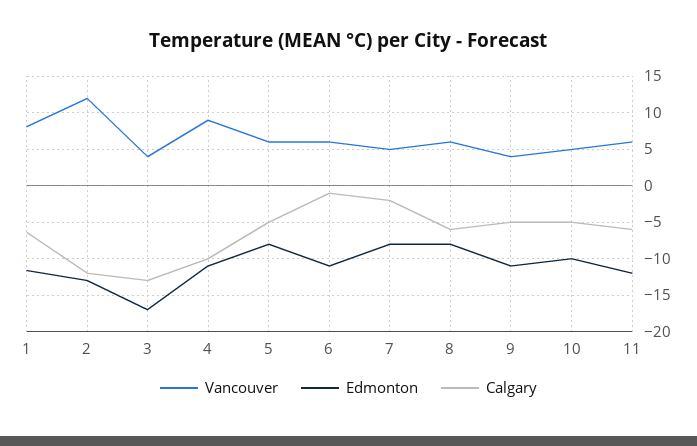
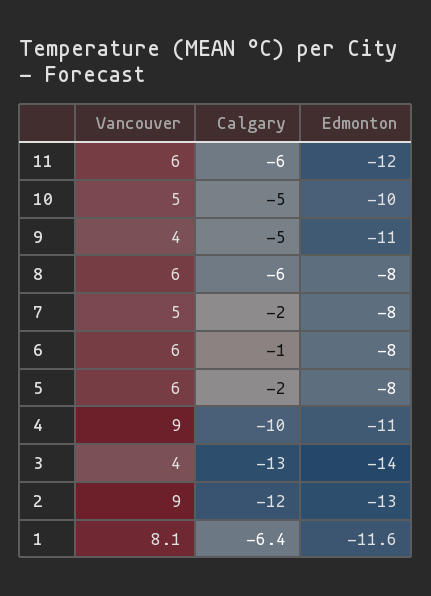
  {
    "Vancouver": {
      "1": 8.1,
-     "2": 12,
+     "2": 9,
      "3": 4,
      "4": 9,
      "5": 6,
      "6": 6,
      "7": 5,
      "8": 6,
      "9": 4,
      "10": 5,
      "11": 6
    },
    "Edmonton": {
      "1": -11.6,
      "2": -13,
-     "3": -17,
+     "3": -14,
      "4": -11,
      "5": -8,
-     "6": -11,
+     "6": -8,
      "7": -8,
      "8": -8,
      "9": -11,
      "10": -10,
      "11": -12
    },
    "Calgary": {
      "1": -6.4,
      "2": -12,
      "3": -13,
      "4": -10,
-     "5": -5,
+     "5": -2,
      "6": -1,
      "7": -2,
      "8": -6,
      "9": -5,
      "10": -5,
      "11": -6
    }
  }

